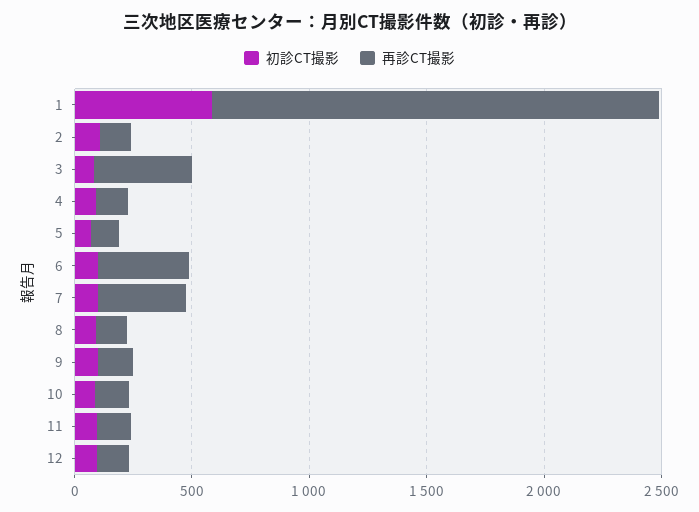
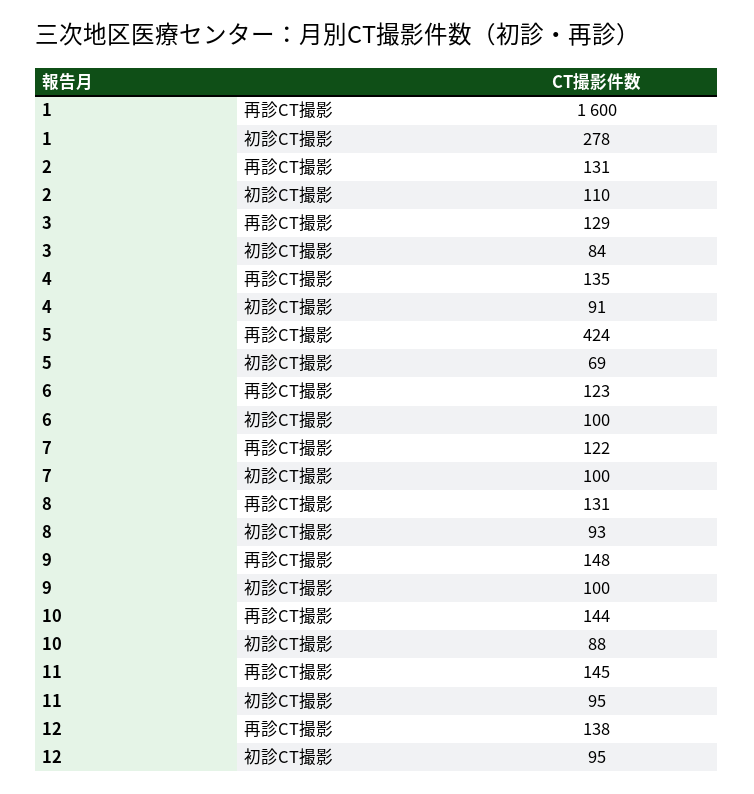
  {
    "初診CT撮影": {
-     "1": 600,
+     "1": 278,
      "2": 110,
      "3": 84,
      "4": 91,
      "5": 69,
      "6": 100,
      "7": 100,
      "8": 93,
      "9": 100,
      "10": 88,
      "11": 95,
      "12": 95
    },
    "再診CT撮影": {
-     "1": 1900,
+     "1": 1600,
      "2": 131,
-     "3": 400,
+     "3": 129,
      "4": 135,
-     "5": 100,
+     "5": 424,
-     "6": 400,
+     "6": 123,
-     "7": 400,
+     "7": 122,
      "8": 131,
      "9": 148,
      "10": 144,
      "11": 145,
      "12": 138
    }
  }

